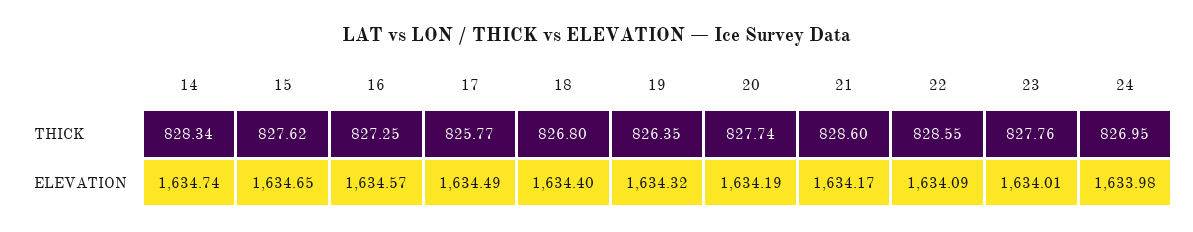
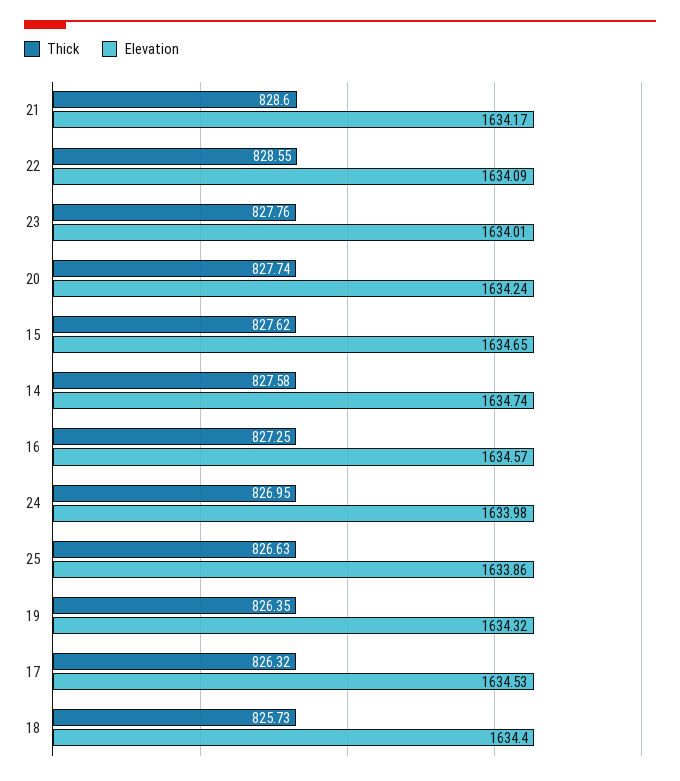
  {
    "THICK": {
-     "14": 828.34,
+     "14": 827.58,
      "15": 827.62,
      "16": 827.25,
-     "17": 825.77,
+     "17": 826.32,
-     "18": 826.8,
+     "18": 825.73,
      "19": 826.35,
      "20": 827.74,
      "21": 828.6,
      "22": 828.55,
      "23": 827.76,
-     "24": 826.95
+     "24": 826.95,
+     "25": 826.63
    },
    "ELEVATION": {
      "14": 1634.74,
      "15": 1634.65,
      "16": 1634.57,
-     "17": 1634.49,
+     "17": 1634.53,
      "18": 1634.4,
      "19": 1634.32,
-     "20": 1634.19,
+     "20": 1634.24,
      "21": 1634.17,
      "22": 1634.09,
      "23": 1634.01,
-     "24": 1633.98
+     "24": 1633.98,
+     "25": 1633.86
    }
  }

